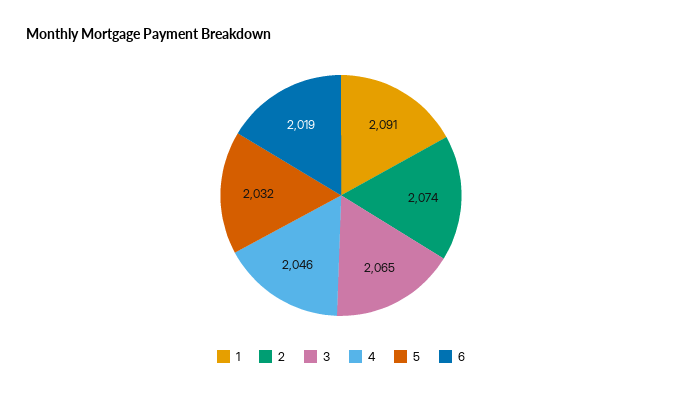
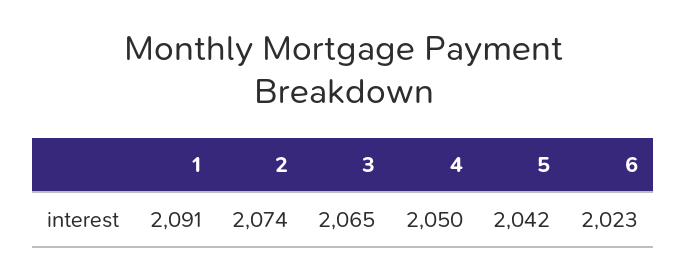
  {
    "1": 2091,
    "2": 2074,
    "3": 2065,
-   "4": 2046,
+   "4": 2050,
-   "5": 2032,
+   "5": 2042,
-   "6": 2019
+   "6": 2023
  }

